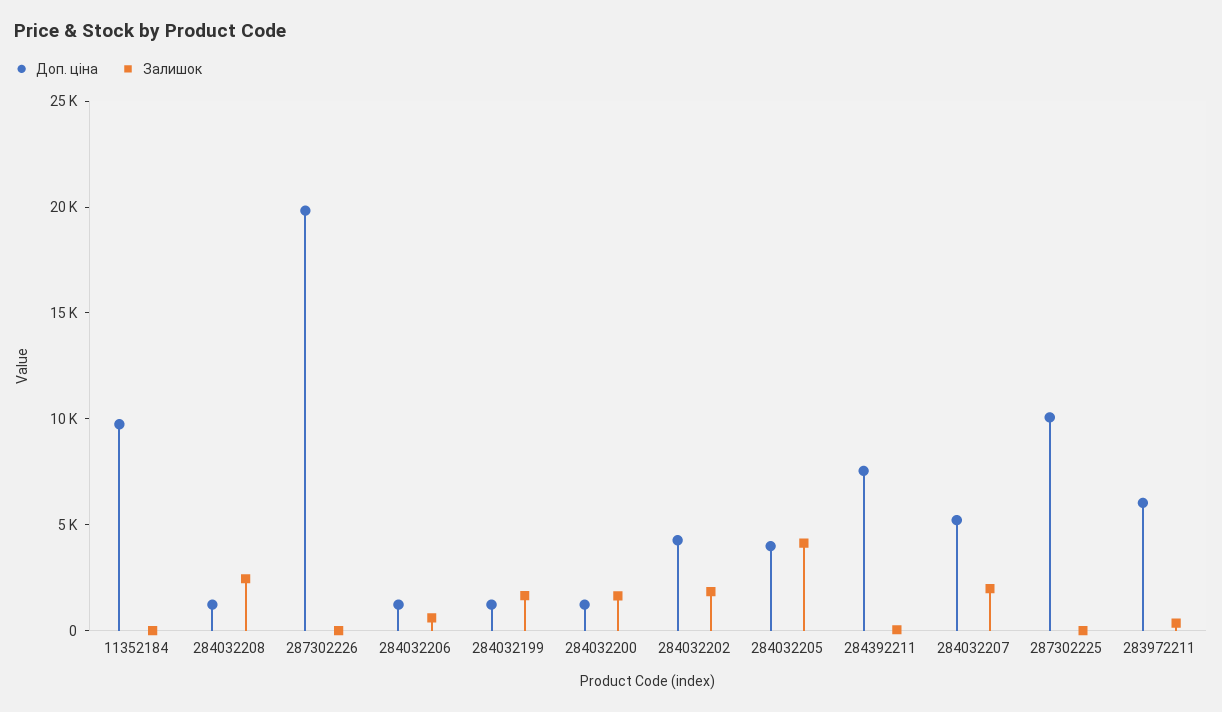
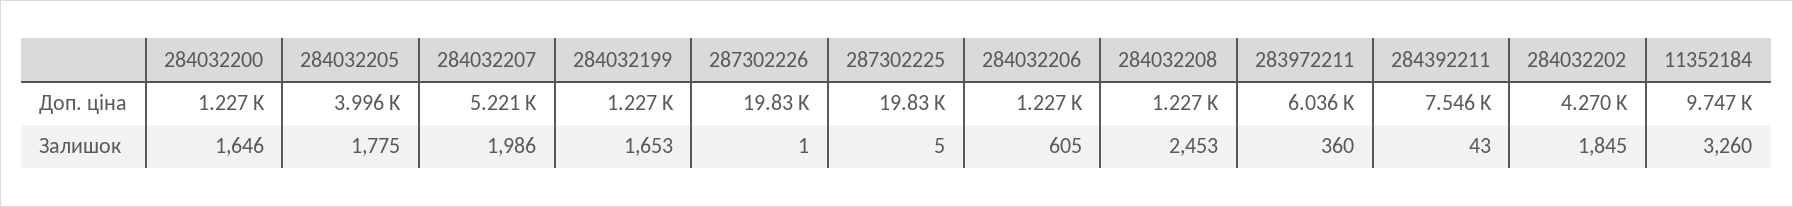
  {
    "Доп. ціна": {
      "11352184": 9747,
      "284032208": 1227,
      "287302226": 19830,
      "284032206": 1227,
      "284032199": 1227,
      "284032200": 1227,
      "284032202": 4270,
      "284032205": 3996,
      "284392211": 7546,
      "284032207": 5221,
-     "287302225": 10000,
+     "287302225": 19830,
      "283972211": 6036
    },
    "Залишок": {
-     "11352184": 0,
+     "11352184": 3260,
      "284032208": 2453,
      "287302226": 1,
      "284032206": 605,
      "284032199": 1653,
      "284032200": 1646,
      "284032202": 1845,
-     "284032205": 4000,
+     "284032205": 1775,
      "284392211": 43,
      "284032207": 1986,
      "287302225": 5,
      "283972211": 360
    }
  }

